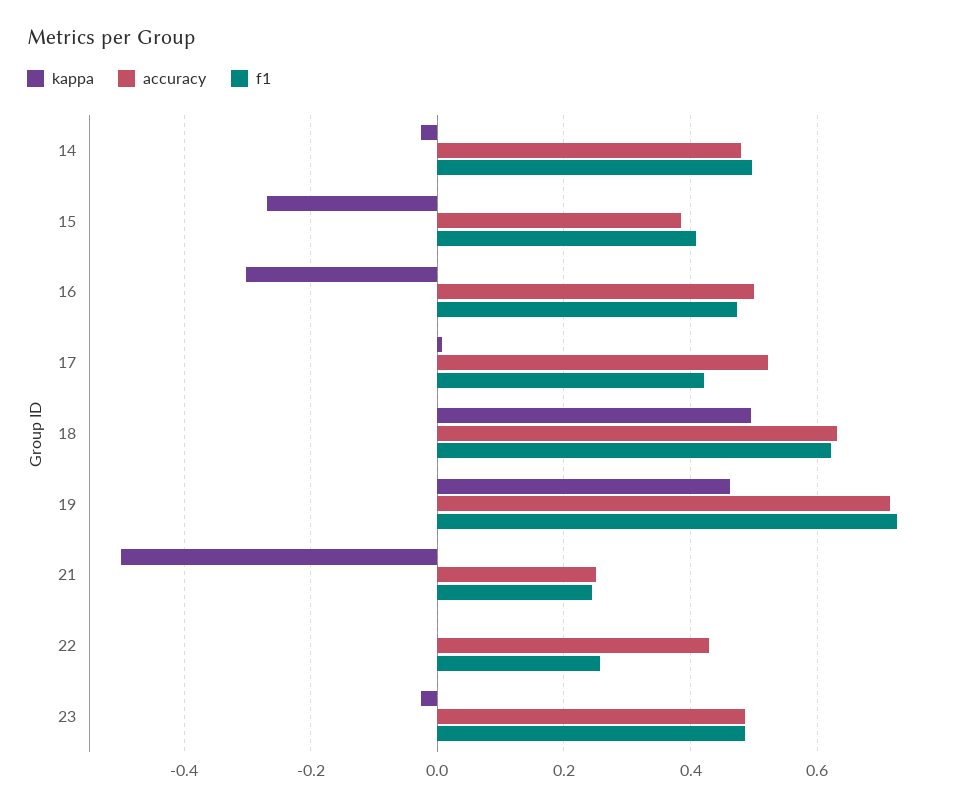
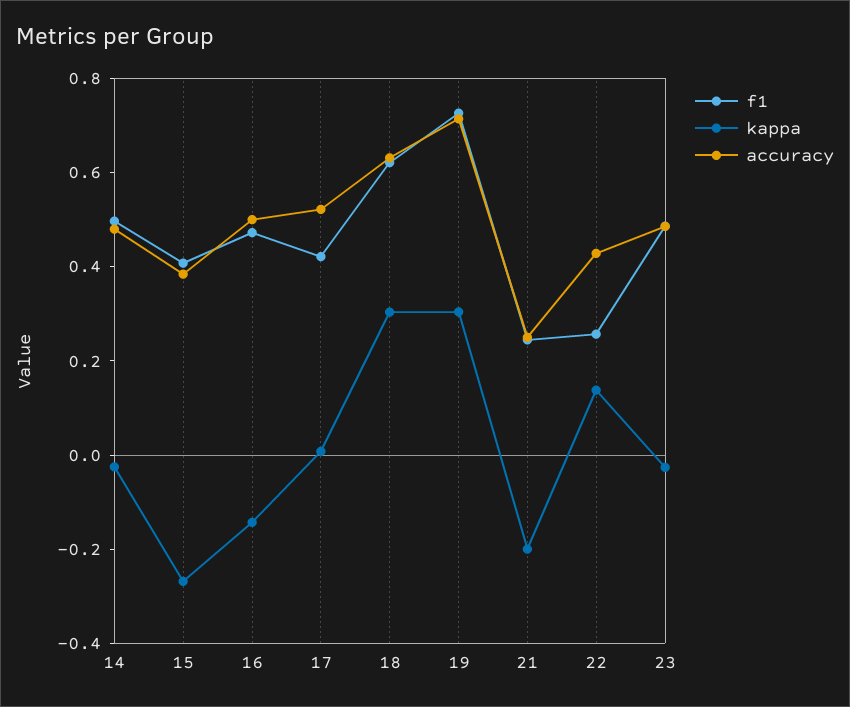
  {
    "kappa": {
      "14": -0.02,
      "15": -0.26,
-     "16": -0.3,
+     "16": -0.15,
      "17": 0,
-     "18": 0.5,
+     "18": 0.3,
-     "19": 0.46,
+     "19": 0.3,
-     "21": -0.5,
+     "21": -0.2,
-     "22": 0,
+     "22": 0.15,
      "23": -0.02
    },
    "accuracy": {
      "14": 0.48,
      "15": 0.38,
      "16": 0.5,
      "17": 0.52,
      "18": 0.64,
      "19": 0.72,
      "21": 0.26,
      "22": 0.42,
      "23": 0.48
    },
    "f1": {
      "14": 0.5,
      "15": 0.4,
      "16": 0.48,
      "17": 0.42,
      "18": 0.62,
      "19": 0.72,
      "21": 0.24,
      "22": 0.26,
      "23": 0.48
    }
  }

